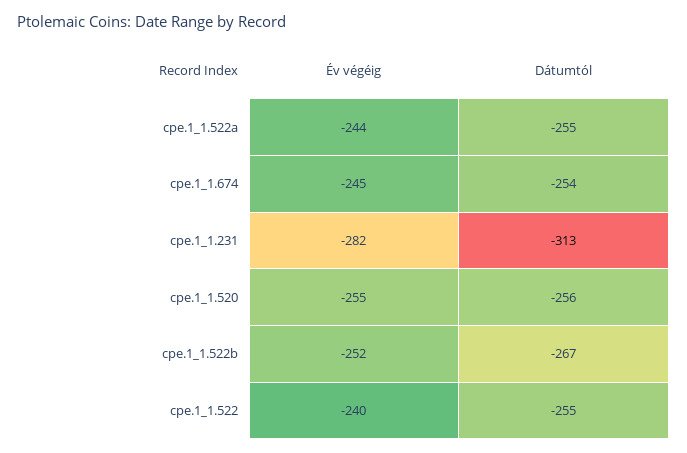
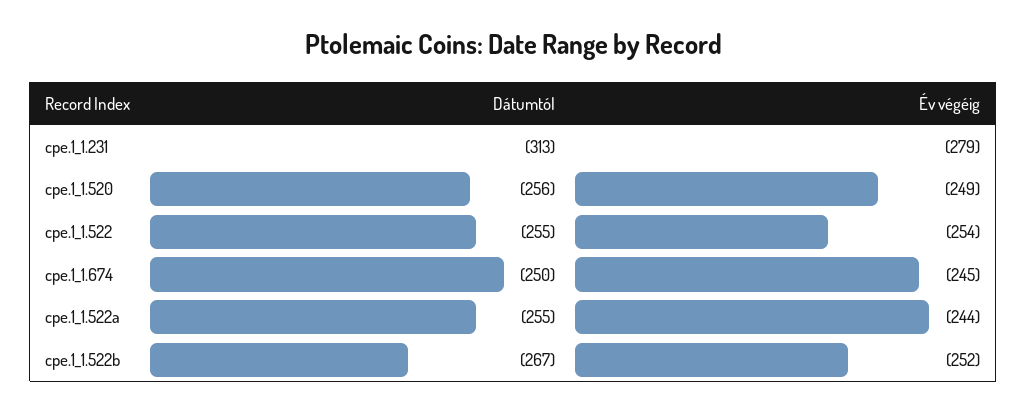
  {
    "Év végéig": {
      "cpe.1_1.522a": -244,
      "cpe.1_1.674": -245,
-     "cpe.1_1.231": -282,
+     "cpe.1_1.231": -279,
-     "cpe.1_1.520": -255,
+     "cpe.1_1.520": -249,
      "cpe.1_1.522b": -252,
-     "cpe.1_1.522": -240
+     "cpe.1_1.522": -254
    },
    "Dátumtól": {
      "cpe.1_1.522a": -255,
-     "cpe.1_1.674": -254,
+     "cpe.1_1.674": -250,
      "cpe.1_1.231": -313,
      "cpe.1_1.520": -256,
      "cpe.1_1.522b": -267,
      "cpe.1_1.522": -255
    }
  }

